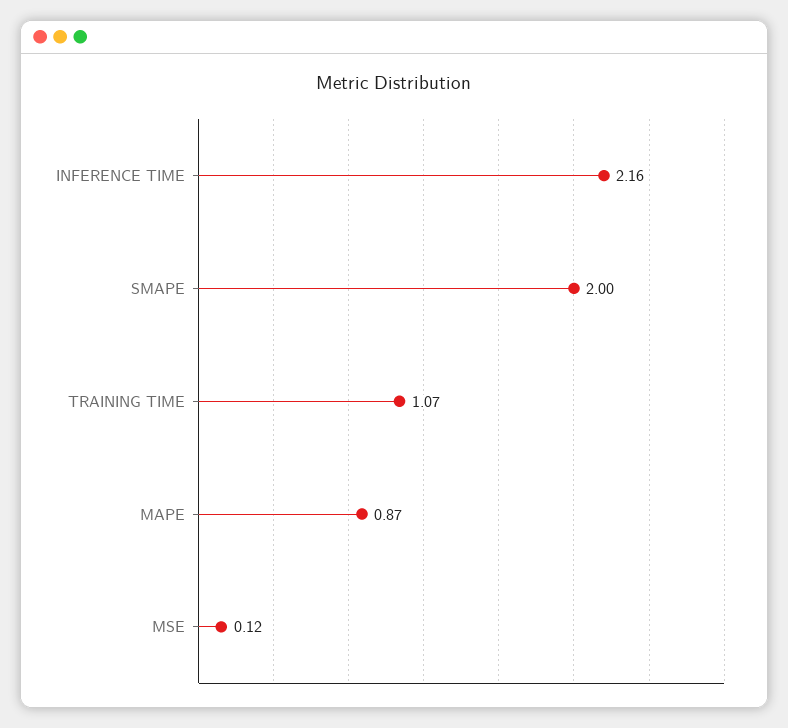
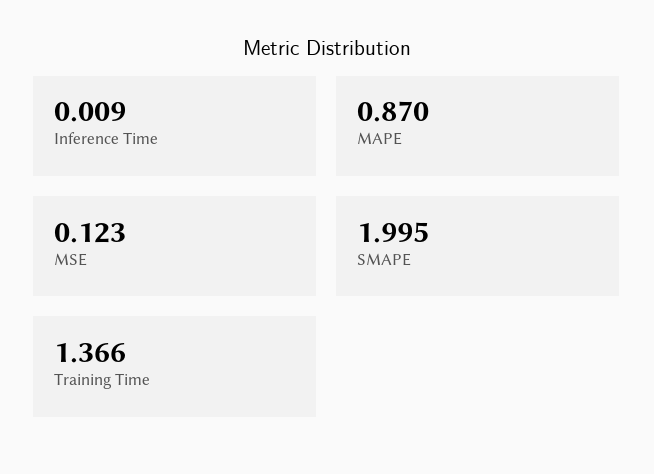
  {
-   "INFERENCE TIME": 2.16,
+   "INFERENCE TIME": 0.009,
    "SMAPE": 1.995,
-   "TRAINING TIME": 1.07,
+   "TRAINING TIME": 1.366,
    "MAPE": 0.87,
    "MSE": 0.123
  }

